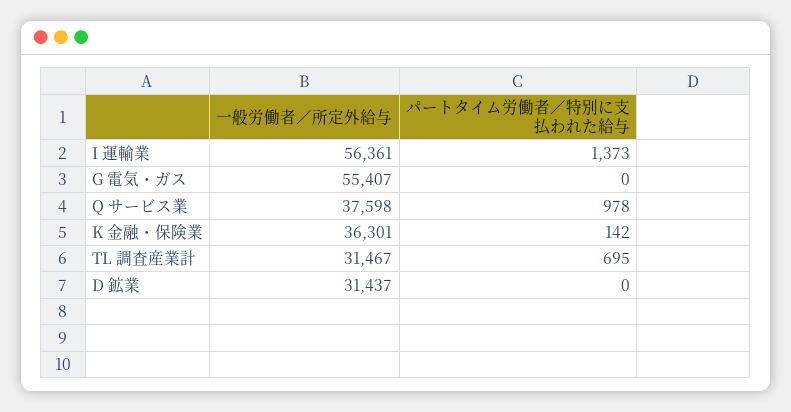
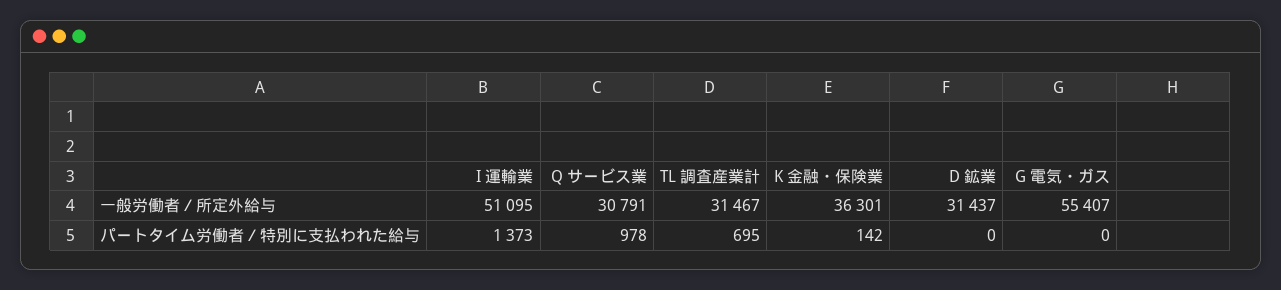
  {
    "一般労働者／所定外給与": {
-     "I 運輸業": 56361,
+     "I 運輸業": 51095,
      "G 電気・ガス": 55407,
-     "Q サービス業": 37598,
+     "Q サービス業": 30791,
      "K 金融・保険業": 36301,
      "TL 調査産業計": 31467,
      "D 鉱業": 31437
    },
    "パートタイム労働者／特別に支払われた給与": {
      "I 運輸業": 1373,
      "G 電気・ガス": 0,
      "Q サービス業": 978,
      "K 金融・保険業": 142,
      "TL 調査産業計": 695,
      "D 鉱業": 0
    }
  }

